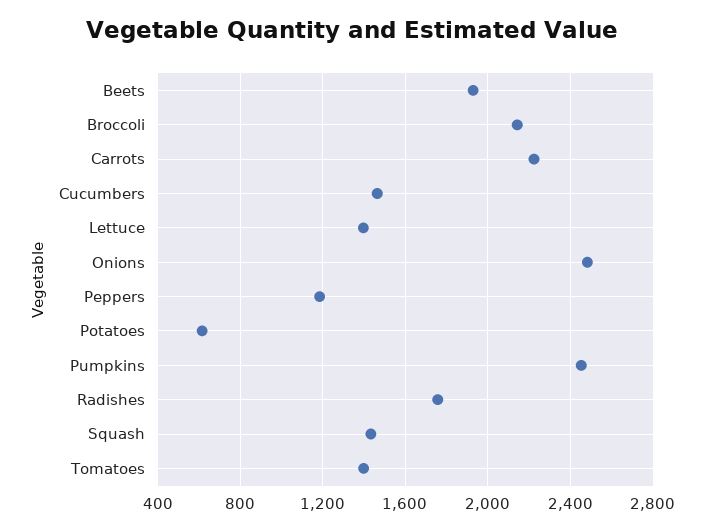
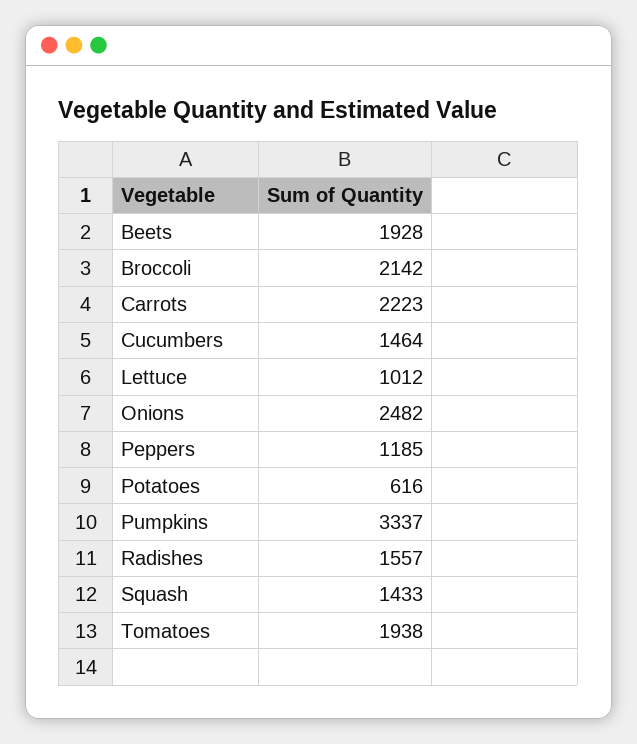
  {
    "Beets": 1928,
    "Broccoli": 2142,
    "Carrots": 2223,
    "Cucumbers": 1464,
-   "Lettuce": 1400,
+   "Lettuce": 1012,
    "Onions": 2482,
    "Peppers": 1185,
    "Potatoes": 616,
-   "Pumpkins": 2450,
+   "Pumpkins": 3337,
-   "Radishes": 1750,
+   "Radishes": 1557,
    "Squash": 1433,
-   "Tomatoes": 1400
+   "Tomatoes": 1938
  }

